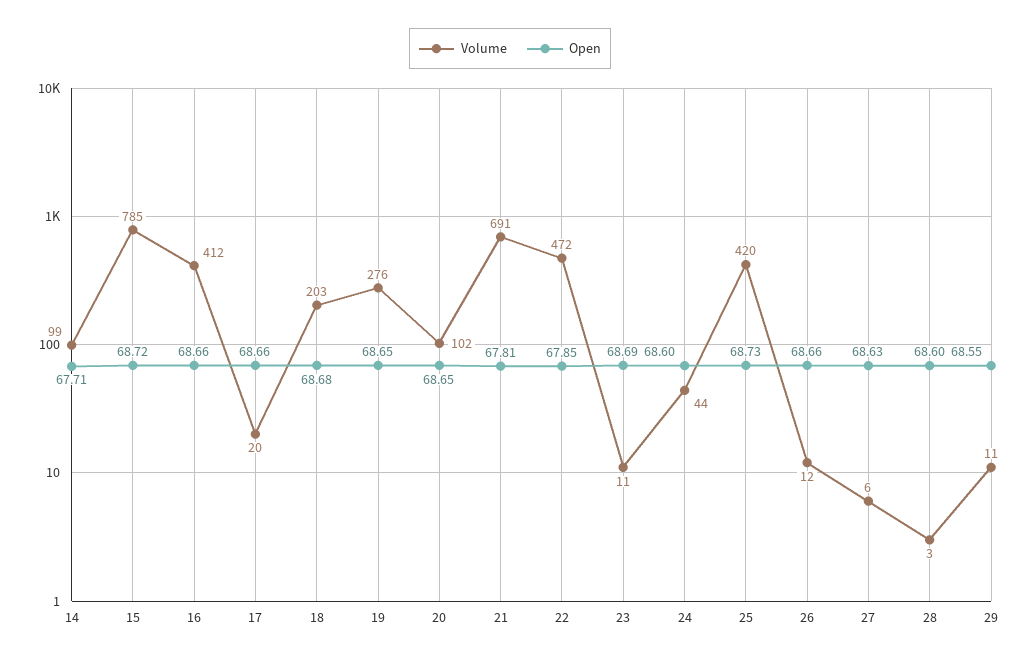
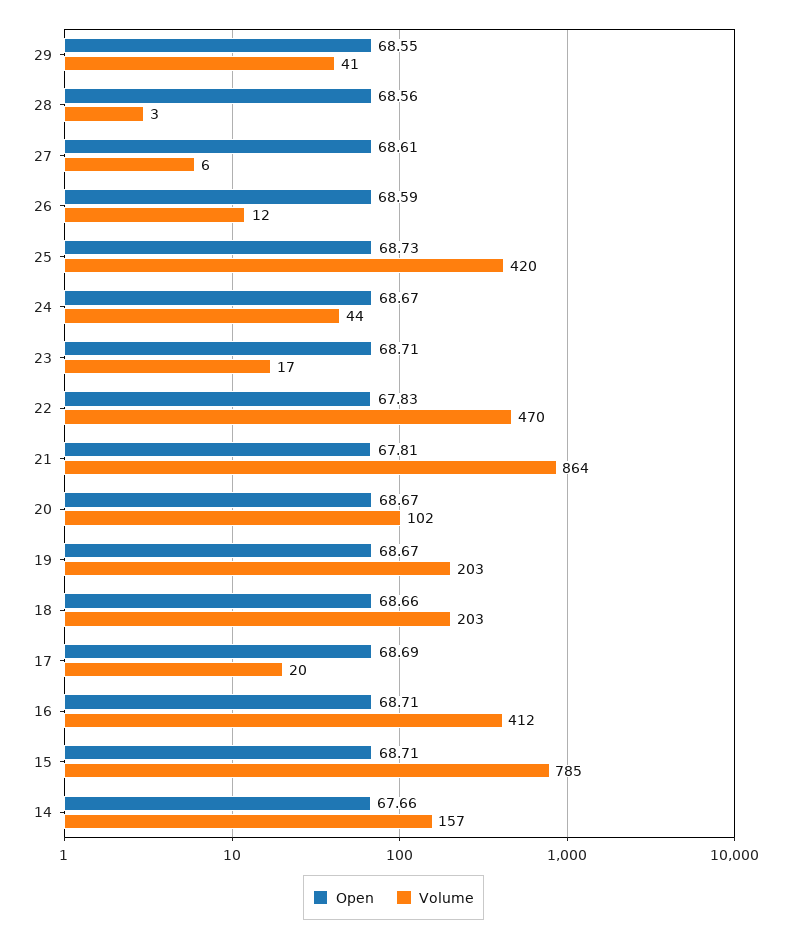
  {
    "Volume": {
-     "14": 99,
+     "14": 157,
      "15": 785,
      "16": 412,
      "17": 20,
      "18": 203,
-     "19": 276,
+     "19": 203,
      "20": 102,
-     "21": 691,
+     "21": 864,
-     "22": 472,
+     "22": 470,
-     "23": 11,
+     "23": 17,
      "24": 44,
      "25": 420,
      "26": 12,
      "27": 6,
      "28": 3,
-     "29": 11
+     "29": 41
    },
    "Open": {
-     "14": 67.71,
+     "14": 67.66,
-     "15": 68.72,
+     "15": 68.71,
-     "16": 68.66,
+     "16": 68.71,
-     "17": 68.66,
+     "17": 68.69,
-     "18": 68.68,
+     "18": 68.66,
-     "19": 68.65,
+     "19": 68.67,
-     "20": 68.65,
+     "20": 68.67,
      "21": 67.81,
-     "22": 67.85,
+     "22": 67.83,
-     "23": 68.69,
+     "23": 68.71,
-     "24": 68.6,
+     "24": 68.67,
      "25": 68.73,
-     "26": 68.66,
+     "26": 68.59,
-     "27": 68.63,
+     "27": 68.61,
-     "28": 68.6,
+     "28": 68.56,
      "29": 68.55
    }
  }

